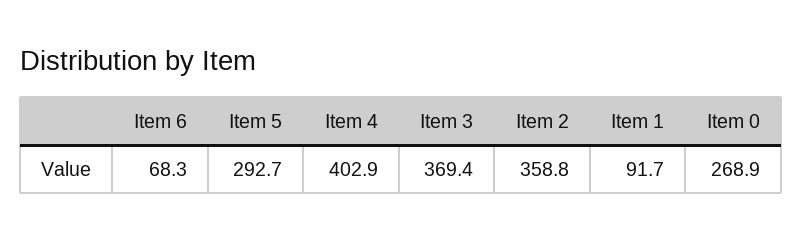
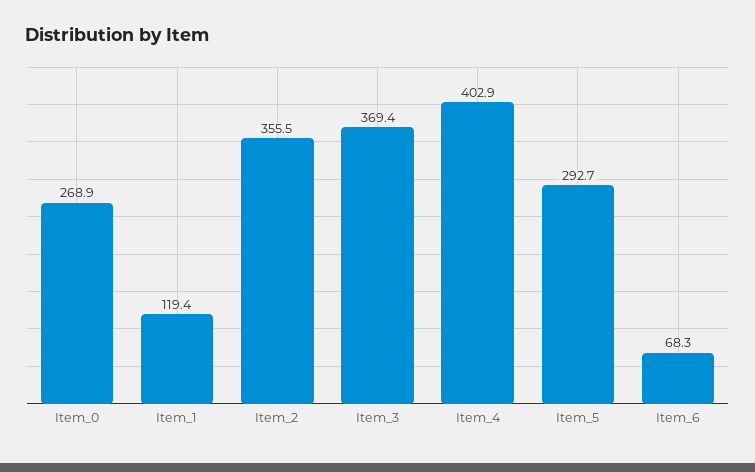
  {
    "Item 6": 68.3,
    "Item 5": 292.7,
    "Item 4": 402.9,
    "Item 3": 369.4,
-   "Item 2": 358.8,
+   "Item 2": 355.5,
-   "Item 1": 91.7,
+   "Item 1": 119.4,
    "Item 0": 268.9
  }

